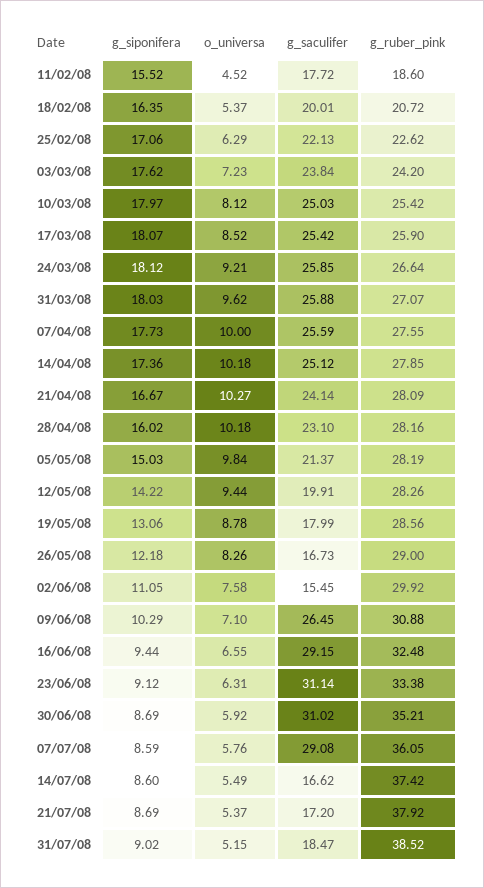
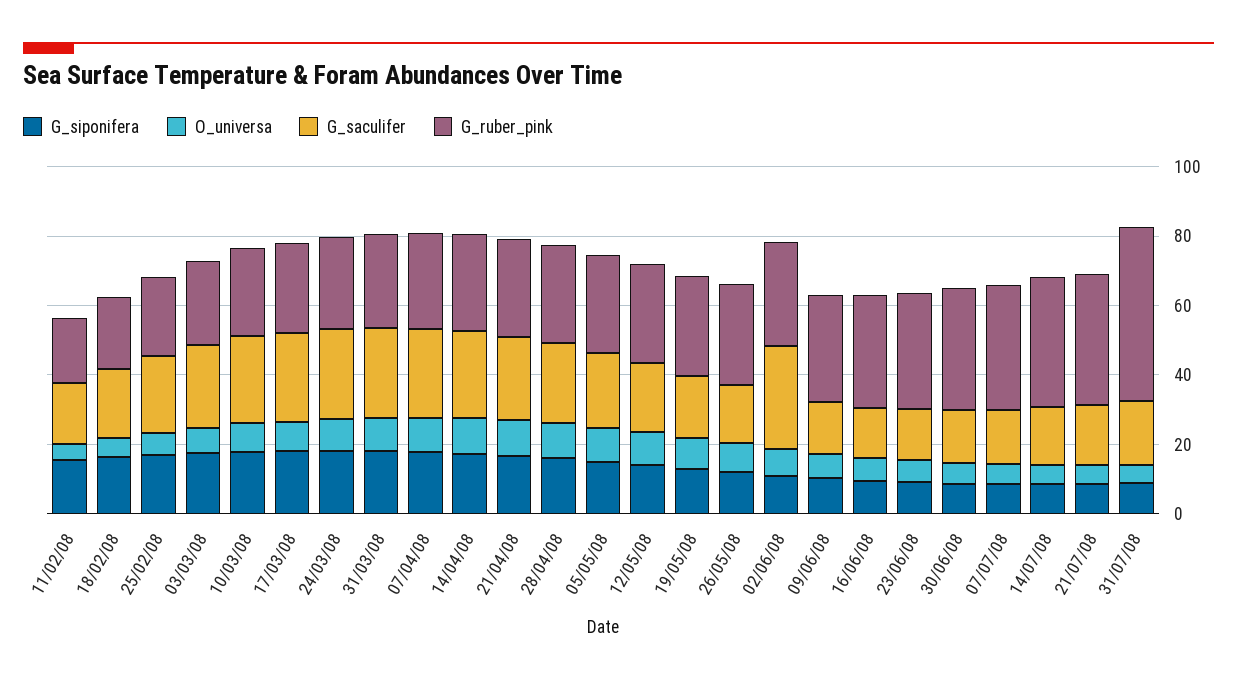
  {
    "g_siponifera": {
      "11/02/08": 15.52,
      "18/02/08": 16.35,
      "25/02/08": 17.06,
      "03/03/08": 17.62,
      "10/03/08": 17.97,
      "17/03/08": 18.07,
      "24/03/08": 18.12,
      "31/03/08": 18.03,
      "07/04/08": 17.73,
      "14/04/08": 17.36,
      "21/04/08": 16.67,
      "28/04/08": 16.02,
      "05/05/08": 15.03,
      "12/05/08": 14.22,
      "19/05/08": 13.06,
      "26/05/08": 12.18,
      "02/06/08": 11.05,
      "09/06/08": 10.29,
      "16/06/08": 9.44,
      "23/06/08": 9.12,
      "30/06/08": 8.69,
      "07/07/08": 8.59,
      "14/07/08": 8.6,
      "21/07/08": 8.69,
      "31/07/08": 9.02
    },
    "o_universa": {
      "11/02/08": 4.52,
      "18/02/08": 5.37,
      "25/02/08": 6.29,
      "03/03/08": 7.23,
      "10/03/08": 8.12,
      "17/03/08": 8.52,
      "24/03/08": 9.21,
      "31/03/08": 9.62,
      "07/04/08": 10,
      "14/04/08": 10.18,
      "21/04/08": 10.27,
      "28/04/08": 10.18,
      "05/05/08": 9.84,
      "12/05/08": 9.44,
      "19/05/08": 8.78,
      "26/05/08": 8.26,
      "02/06/08": 7.58,
      "09/06/08": 7.1,
      "16/06/08": 6.55,
      "23/06/08": 6.31,
      "30/06/08": 5.92,
      "07/07/08": 5.76,
      "14/07/08": 5.49,
      "21/07/08": 5.37,
      "31/07/08": 5.15
    },
    "g_saculifer": {
      "11/02/08": 17.72,
      "18/02/08": 20.01,
      "25/02/08": 22.13,
      "03/03/08": 23.84,
      "10/03/08": 25.03,
      "17/03/08": 25.42,
      "24/03/08": 25.85,
      "31/03/08": 25.88,
      "07/04/08": 25.59,
      "14/04/08": 25.12,
      "21/04/08": 24.14,
      "28/04/08": 23.1,
      "05/05/08": 21.37,
      "12/05/08": 19.91,
      "19/05/08": 17.99,
      "26/05/08": 16.73,
-     "02/06/08": 15.45,
+     "02/06/08": 30,
-     "09/06/08": 26.45,
+     "09/06/08": 15,
-     "16/06/08": 29.15,
+     "16/06/08": 15,
-     "23/06/08": 31.14,
+     "23/06/08": 15,
-     "30/06/08": 31.02,
+     "30/06/08": 15,
-     "07/07/08": 29.08,
+     "07/07/08": 15,
      "14/07/08": 16.62,
      "21/07/08": 17.2,
      "31/07/08": 18.47
    },
    "g_ruber_pink": {
      "11/02/08": 18.6,
      "18/02/08": 20.72,
      "25/02/08": 22.62,
      "03/03/08": 24.2,
      "10/03/08": 25.42,
      "17/03/08": 25.9,
      "24/03/08": 26.64,
      "31/03/08": 27.07,
      "07/04/08": 27.55,
      "14/04/08": 27.85,
      "21/04/08": 28.09,
      "28/04/08": 28.16,
      "05/05/08": 28.19,
      "12/05/08": 28.26,
      "19/05/08": 28.56,
      "26/05/08": 29,
      "02/06/08": 29.92,
      "09/06/08": 30.88,
      "16/06/08": 32.48,
      "23/06/08": 33.38,
      "30/06/08": 35.21,
      "07/07/08": 36.05,
      "14/07/08": 37.42,
      "21/07/08": 37.92,
-     "31/07/08": 38.52
+     "31/07/08": 50
    }
  }

